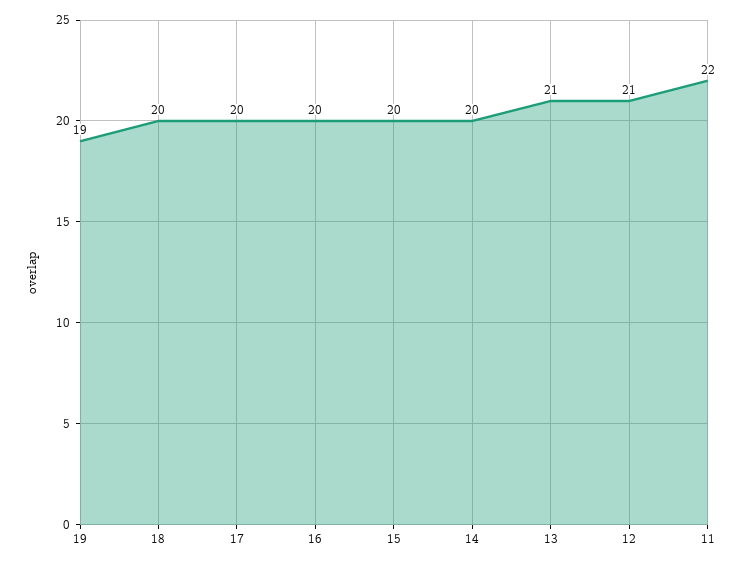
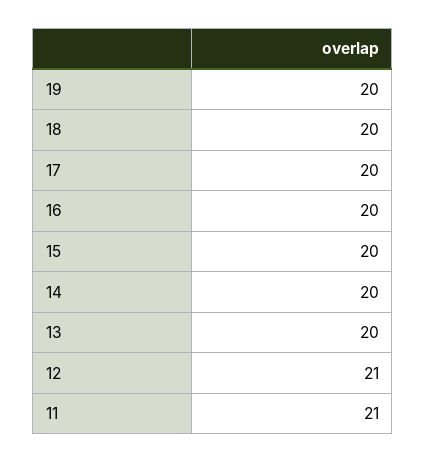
  {
-   "19": 19,
+   "19": 20,
    "18": 20,
    "17": 20,
    "16": 20,
    "15": 20,
    "14": 20,
-   "13": 21,
+   "13": 20,
    "12": 21,
-   "11": 22
+   "11": 21
  }

